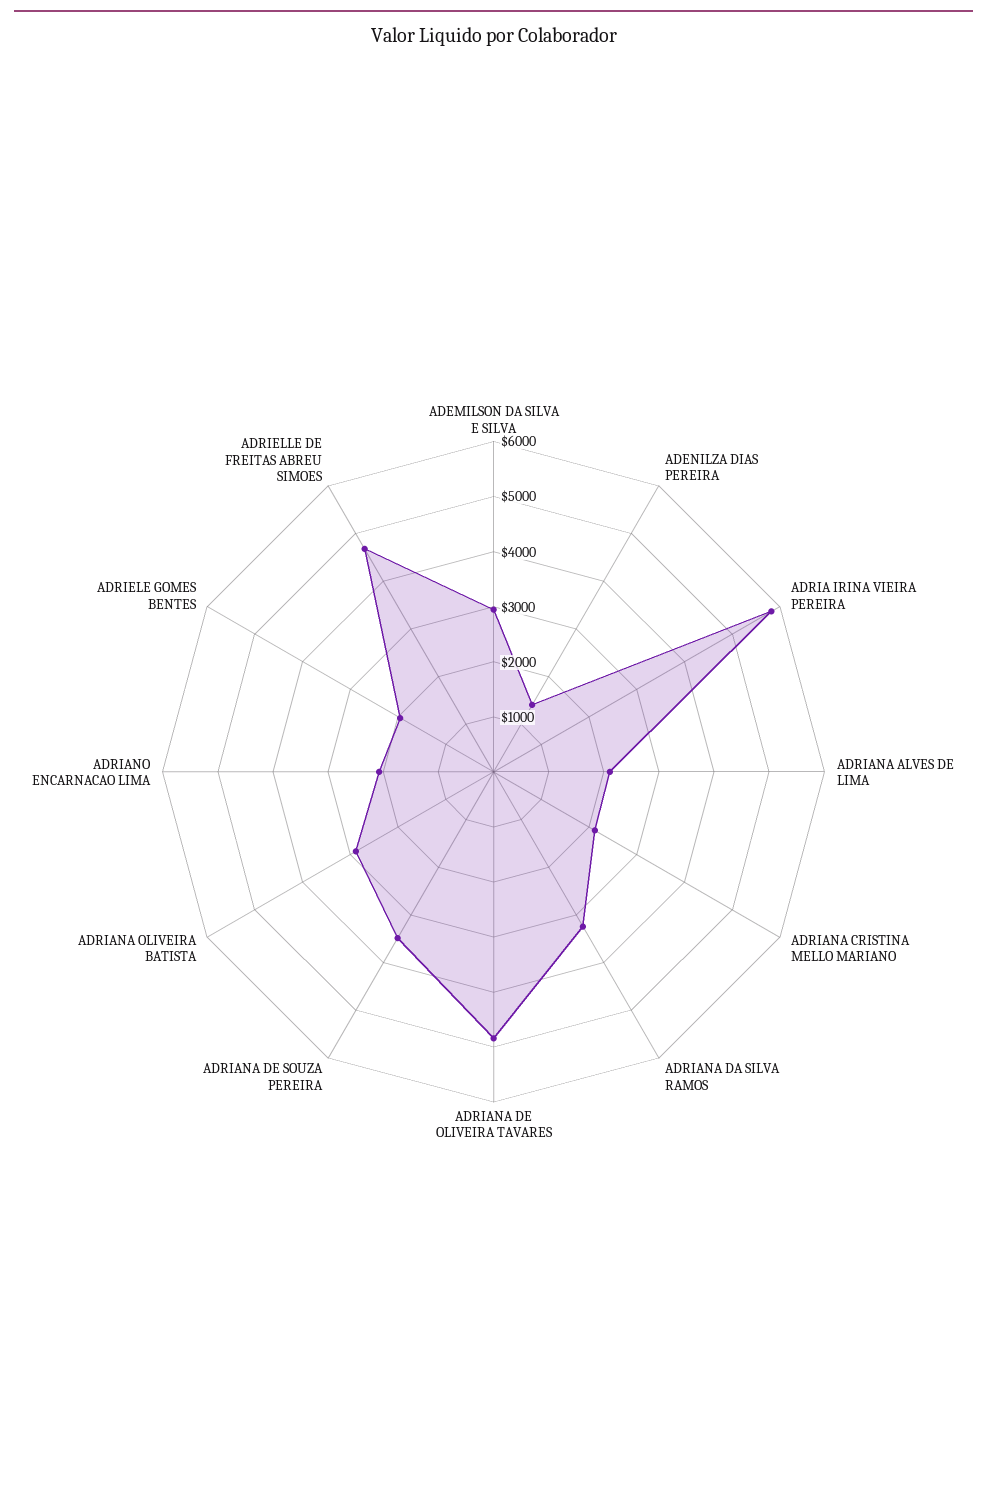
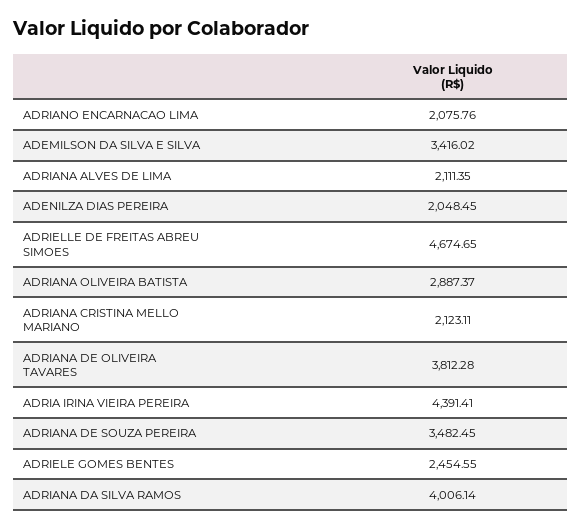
  {
-   "ADEMILSON DA SILVA E SILVA": 3000,
+   "ADEMILSON DA SILVA E SILVA": 3416.02,
-   "ADENILZA DIAS PEREIRA": 1400,
+   "ADENILZA DIAS PEREIRA": 2048.45,
-   "ADRIA IRINA VIEIRA PEREIRA": 5800,
+   "ADRIA IRINA VIEIRA PEREIRA": 4391.41,
    "ADRIANA ALVES DE LIMA": 2111.35,
    "ADRIANA CRISTINA MELLO MARIANO": 2123.11,
-   "ADRIANA DA SILVA RAMOS": 3200,
+   "ADRIANA DA SILVA RAMOS": 4006.14,
-   "ADRIANA DE OLIVEIRA TAVARES": 4800,
+   "ADRIANA DE OLIVEIRA TAVARES": 3812.28,
    "ADRIANA DE SOUZA PEREIRA": 3482.45,
    "ADRIANA OLIVEIRA BATISTA": 2887.37,
    "ADRIANO ENCARNACAO LIMA": 2075.76,
-   "ADRIELE GOMES BENTES": 2000,
+   "ADRIELE GOMES BENTES": 2454.55,
    "ADRIELLE DE FREITAS ABREU SIMOES": 4674.65
  }

